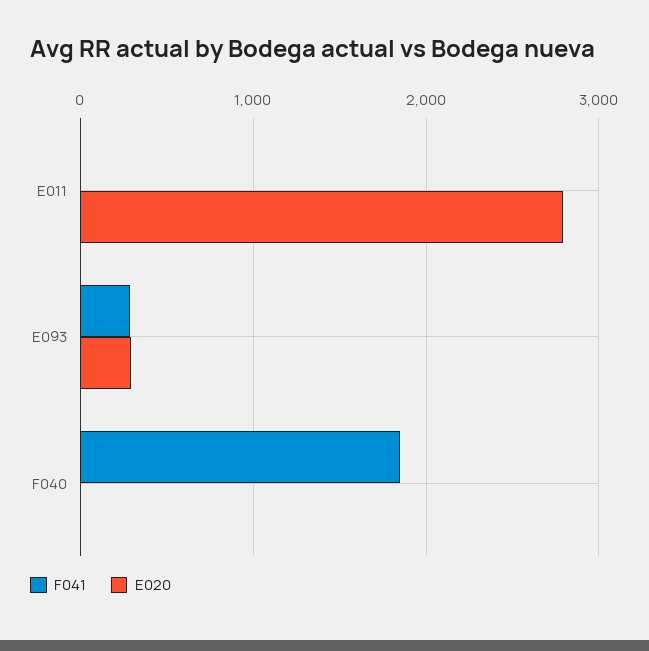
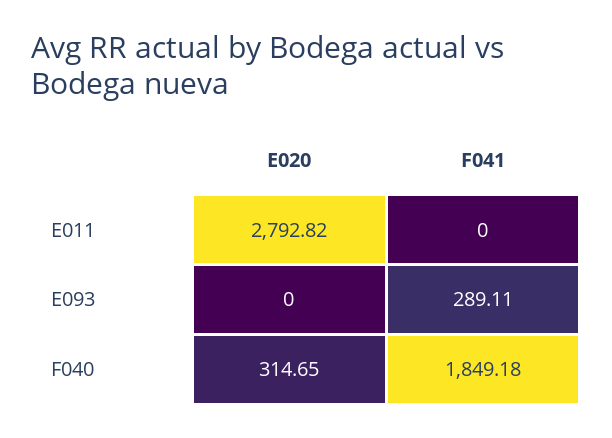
  {
    "F041": {
      "E011": 0,
      "E093": 289.11,
      "F040": 1849.18
    },
    "E020": {
      "E011": 2792.82,
-     "E093": 300,
+     "E093": 0,
-     "F040": 0
+     "F040": 314.65
    }
  }

